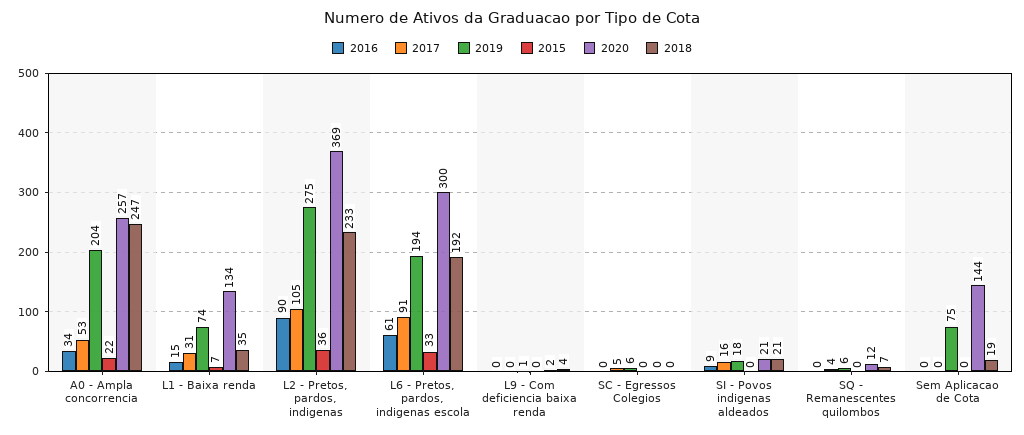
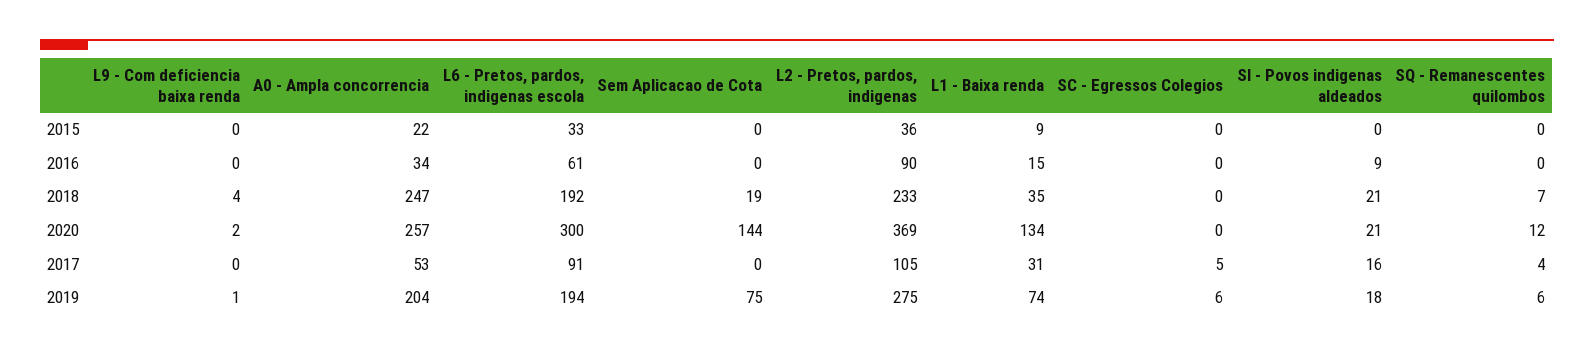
  {
    "2016": {
      "A0 - Ampla concorrencia": 34,
      "L1 - Baixa renda": 15,
      "L2 - Pretos, pardos, indigenas": 90,
      "L6 - Pretos, pardos, indigenas escola": 61,
      "L9 - Com deficiencia baixa renda": 0,
      "SC - Egressos Colegios": 0,
      "SI - Povos indigenas aldeados": 9,
      "SQ - Remanescentes quilombos": 0,
      "Sem Aplicacao de Cota": 0
    },
    "2017": {
      "A0 - Ampla concorrencia": 53,
      "L1 - Baixa renda": 31,
      "L2 - Pretos, pardos, indigenas": 105,
      "L6 - Pretos, pardos, indigenas escola": 91,
      "L9 - Com deficiencia baixa renda": 0,
      "SC - Egressos Colegios": 5,
      "SI - Povos indigenas aldeados": 16,
      "SQ - Remanescentes quilombos": 4,
      "Sem Aplicacao de Cota": 0
    },
    "2019": {
      "A0 - Ampla concorrencia": 204,
      "L1 - Baixa renda": 74,
      "L2 - Pretos, pardos, indigenas": 275,
      "L6 - Pretos, pardos, indigenas escola": 194,
      "L9 - Com deficiencia baixa renda": 1,
      "SC - Egressos Colegios": 6,
      "SI - Povos indigenas aldeados": 18,
      "SQ - Remanescentes quilombos": 6,
      "Sem Aplicacao de Cota": 75
    },
    "2015": {
      "A0 - Ampla concorrencia": 22,
-     "L1 - Baixa renda": 7,
+     "L1 - Baixa renda": 9,
      "L2 - Pretos, pardos, indigenas": 36,
      "L6 - Pretos, pardos, indigenas escola": 33,
      "L9 - Com deficiencia baixa renda": 0,
      "SC - Egressos Colegios": 0,
      "SI - Povos indigenas aldeados": 0,
      "SQ - Remanescentes quilombos": 0,
      "Sem Aplicacao de Cota": 0
    },
    "2020": {
      "A0 - Ampla concorrencia": 257,
      "L1 - Baixa renda": 134,
      "L2 - Pretos, pardos, indigenas": 369,
      "L6 - Pretos, pardos, indigenas escola": 300,
      "L9 - Com deficiencia baixa renda": 2,
      "SC - Egressos Colegios": 0,
      "SI - Povos indigenas aldeados": 21,
      "SQ - Remanescentes quilombos": 12,
      "Sem Aplicacao de Cota": 144
    },
    "2018": {
      "A0 - Ampla concorrencia": 247,
      "L1 - Baixa renda": 35,
      "L2 - Pretos, pardos, indigenas": 233,
      "L6 - Pretos, pardos, indigenas escola": 192,
      "L9 - Com deficiencia baixa renda": 4,
      "SC - Egressos Colegios": 0,
      "SI - Povos indigenas aldeados": 21,
      "SQ - Remanescentes quilombos": 7,
      "Sem Aplicacao de Cota": 19
    }
  }

